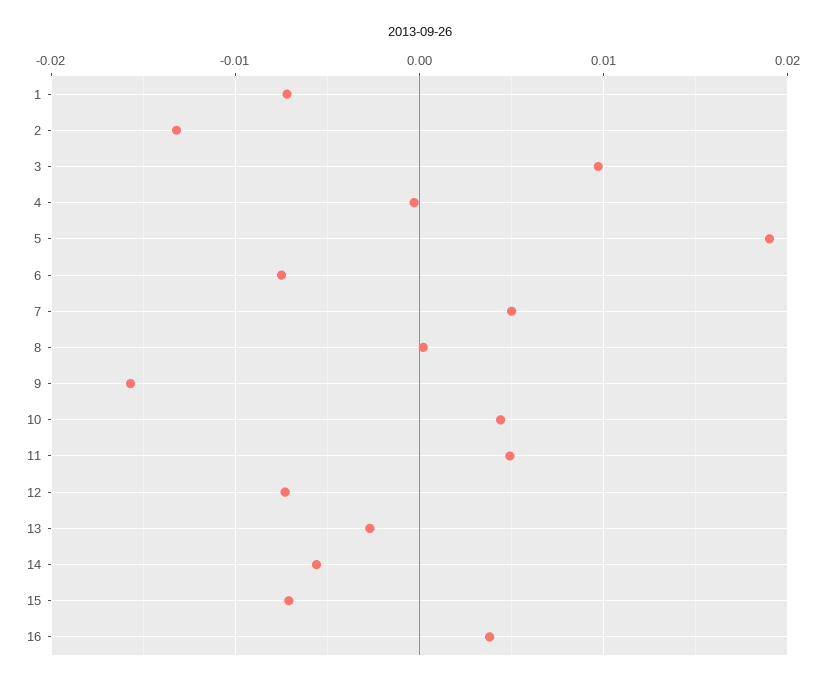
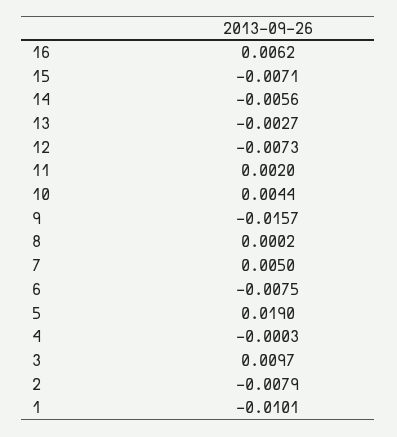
  {
-   "1": -0.007,
+   "1": -0.0101,
-   "2": -0.013,
+   "2": -0.0079,
    "3": 0.0097,
    "4": -0.0003,
    "5": 0.019,
    "6": -0.0075,
    "7": 0.005,
    "8": 0.0002,
    "9": -0.0157,
    "10": 0.0044,
-   "11": 0.005,
+   "11": 0.002,
    "12": -0.0073,
    "13": -0.0027,
    "14": -0.0056,
    "15": -0.0071,
-   "16": 0.004
+   "16": 0.0062
  }

